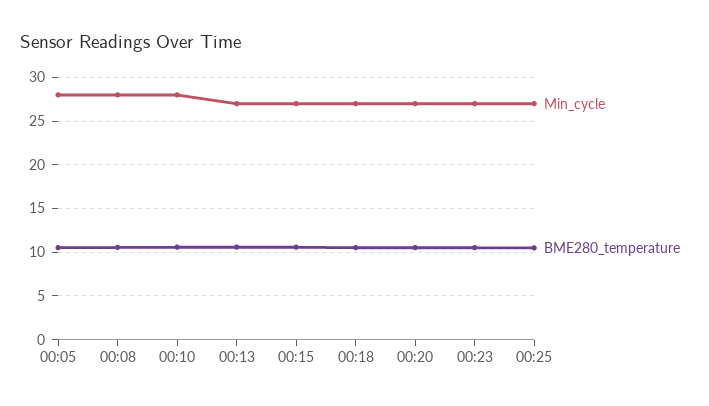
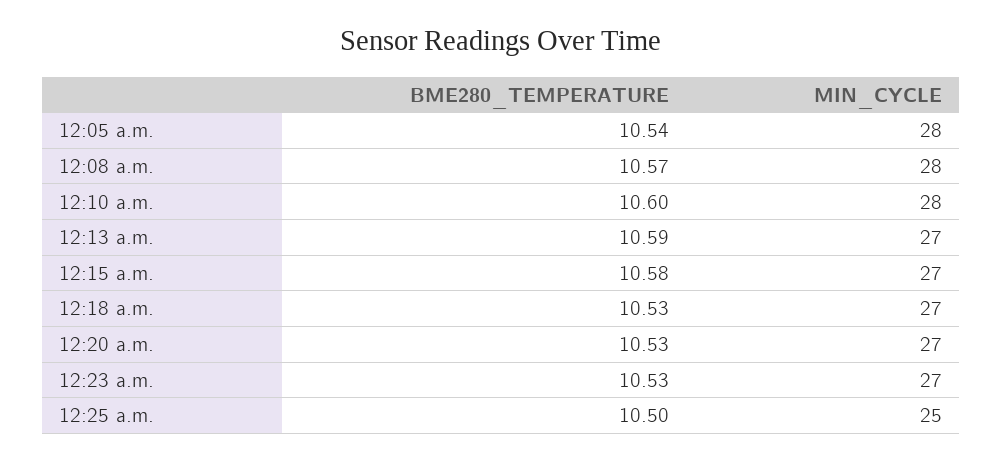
  {
    "Min_cycle": {
      "00:05": 28,
      "00:08": 28,
      "00:10": 28,
      "00:13": 27,
      "00:15": 27,
      "00:18": 27,
      "00:20": 27,
      "00:23": 27,
-     "00:25": 27
+     "00:25": 25
    },
    "BME280_temperature": {
      "00:05": 10.54,
      "00:08": 10.57,
      "00:10": 10.6,
      "00:13": 10.59,
      "00:15": 10.58,
      "00:18": 10.53,
      "00:20": 10.53,
      "00:23": 10.53,
      "00:25": 10.5
    }
  }

